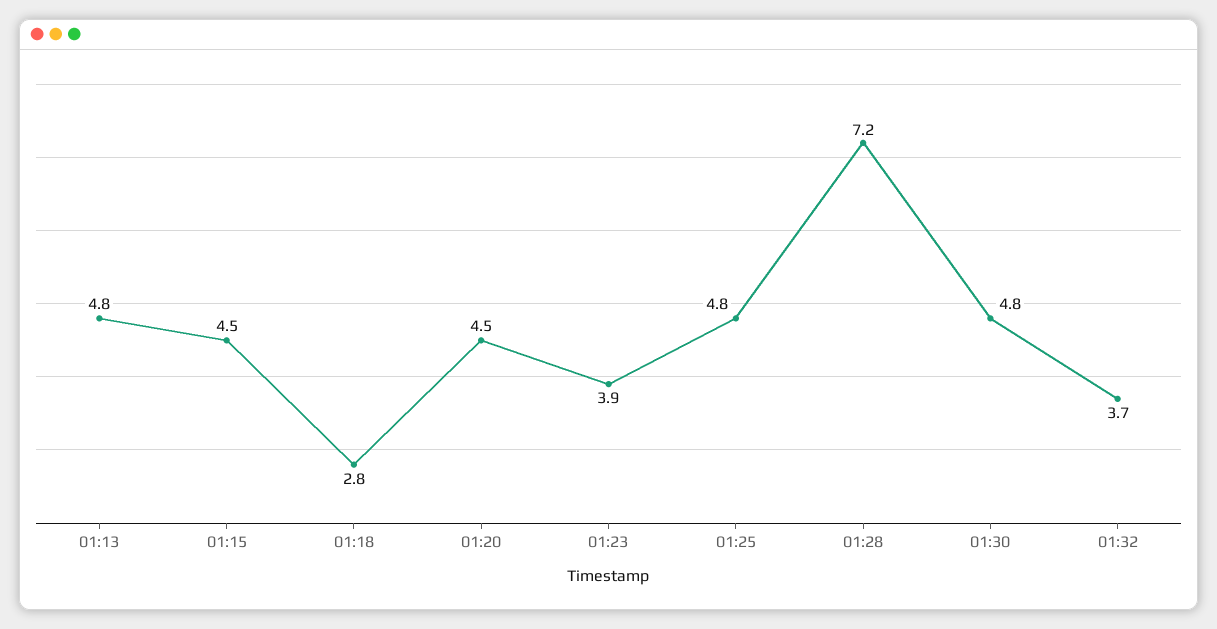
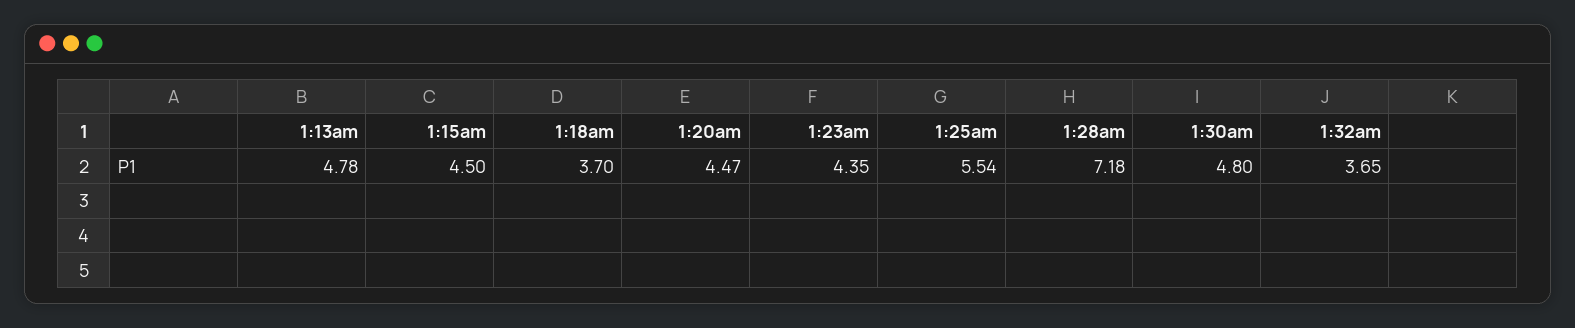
  {
    "01:13": 4.78,
    "01:15": 4.5,
-   "01:18": 2.8,
+   "01:18": 3.7,
    "01:20": 4.47,
-   "01:23": 3.9,
+   "01:23": 4.35,
-   "01:25": 4.8,
+   "01:25": 5.54,
    "01:28": 7.18,
    "01:30": 4.8,
    "01:32": 3.65
  }

